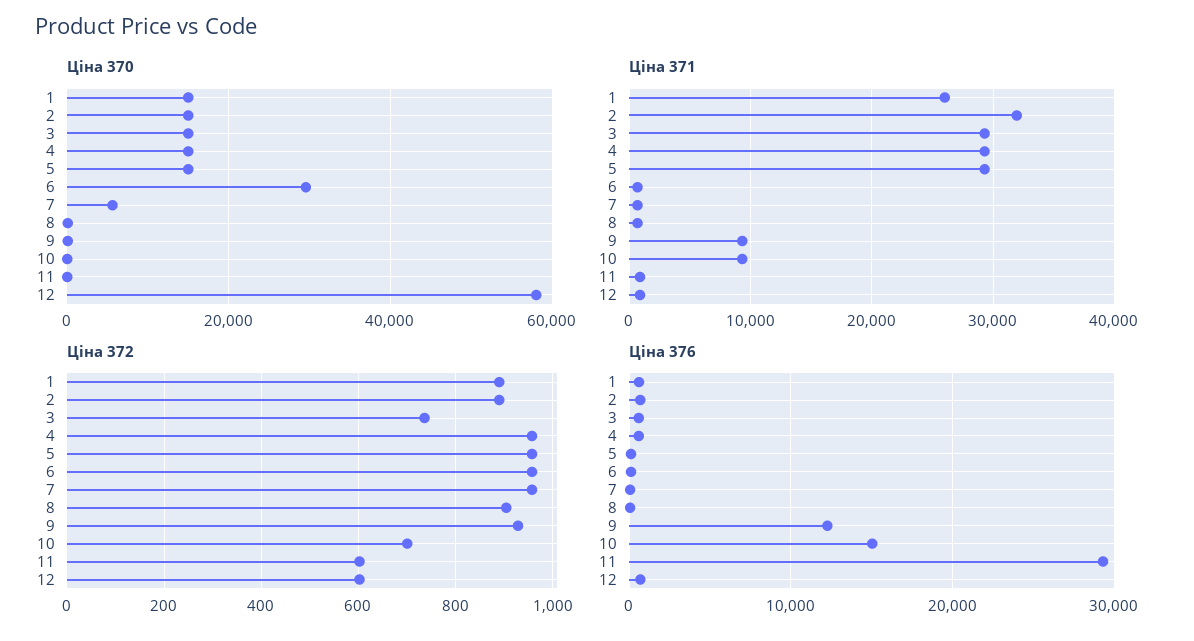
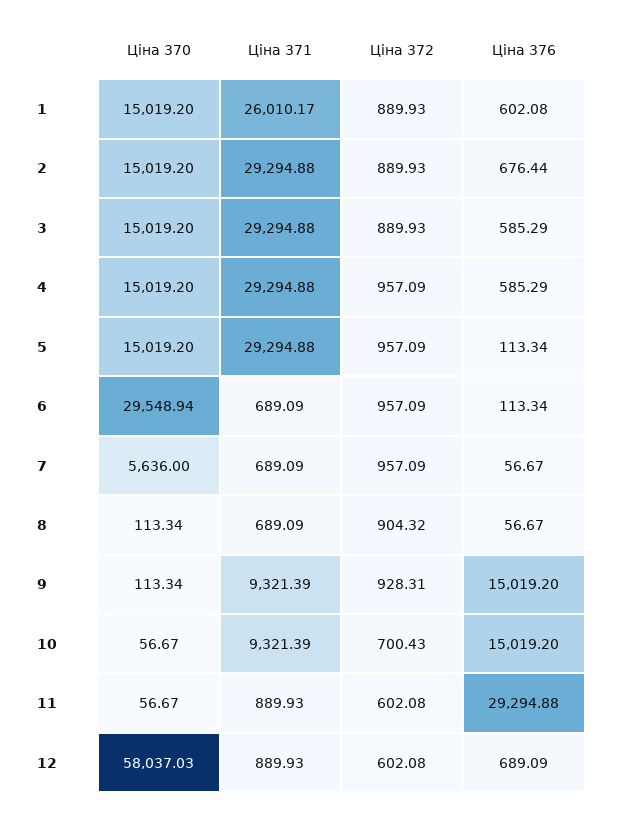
  {
    "Ціна 370": {
      "1": 15019.2,
      "2": 15019.2,
      "3": 15019.2,
      "4": 15019.2,
      "5": 15019.2,
      "6": 29548.94,
      "7": 5636,
      "8": 113.34,
      "9": 113.34,
      "10": 56.67,
      "11": 56.67,
      "12": 58037.03
    },
    "Ціна 371": {
      "1": 26010.17,
-     "2": 32000,
+     "2": 29294.88,
      "3": 29294.88,
      "4": 29294.88,
      "5": 29294.88,
      "6": 689.09,
      "7": 689.09,
      "8": 689.09,
      "9": 9321.39,
      "10": 9321.39,
      "11": 889.93,
      "12": 889.93
    },
    "Ціна 372": {
      "1": 889.93,
      "2": 889.93,
-     "3": 740,
+     "3": 889.93,
      "4": 957.09,
      "5": 957.09,
      "6": 957.09,
      "7": 957.09,
      "8": 904.32,
      "9": 928.31,
      "10": 700.43,
      "11": 602.08,
      "12": 602.08
    },
    "Ціна 376": {
      "1": 602.08,
      "2": 676.44,
      "3": 585.29,
      "4": 585.29,
      "5": 113.34,
      "6": 113.34,
      "7": 56.67,
      "8": 56.67,
-     "9": 12000,
+     "9": 15019.2,
      "10": 15019.2,
      "11": 29294.88,
      "12": 689.09
    }
  }

